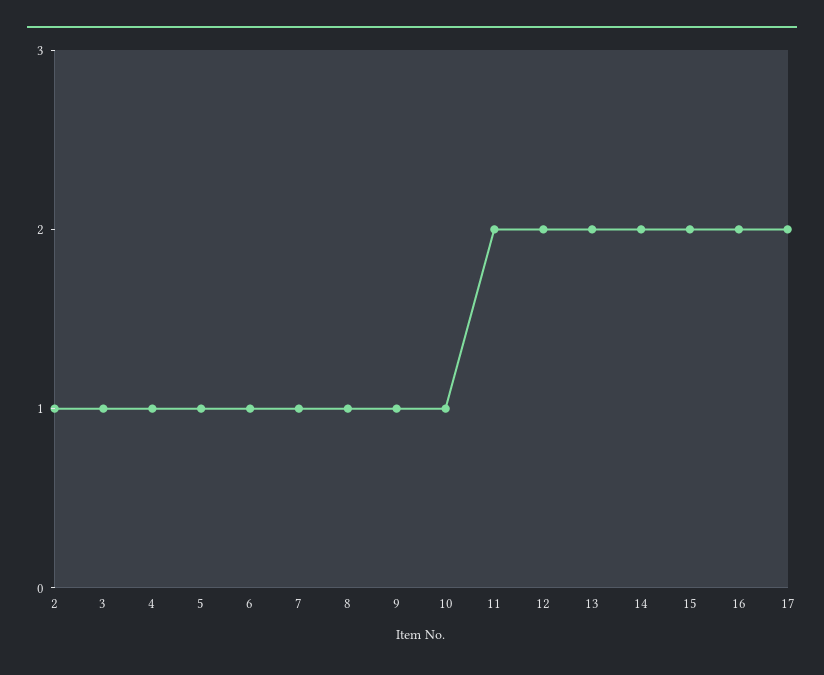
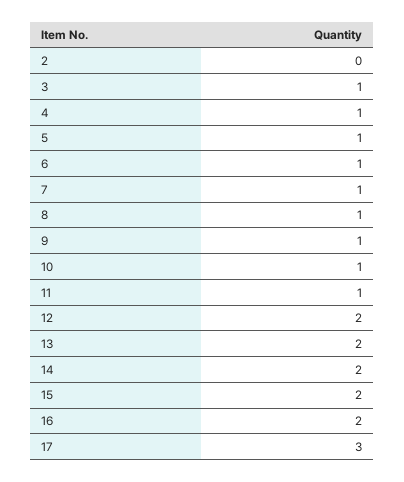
  {
-   "2": 1,
+   "2": 0,
    "3": 1,
    "4": 1,
    "5": 1,
    "6": 1,
    "7": 1,
    "8": 1,
    "9": 1,
    "10": 1,
-   "11": 2,
+   "11": 1,
    "12": 2,
    "13": 2,
    "14": 2,
    "15": 2,
    "16": 2,
-   "17": 2
+   "17": 3
  }

